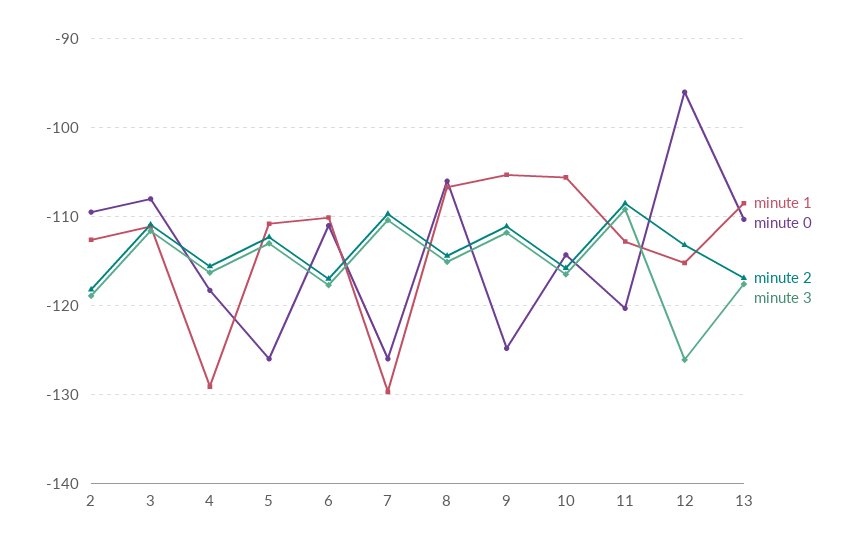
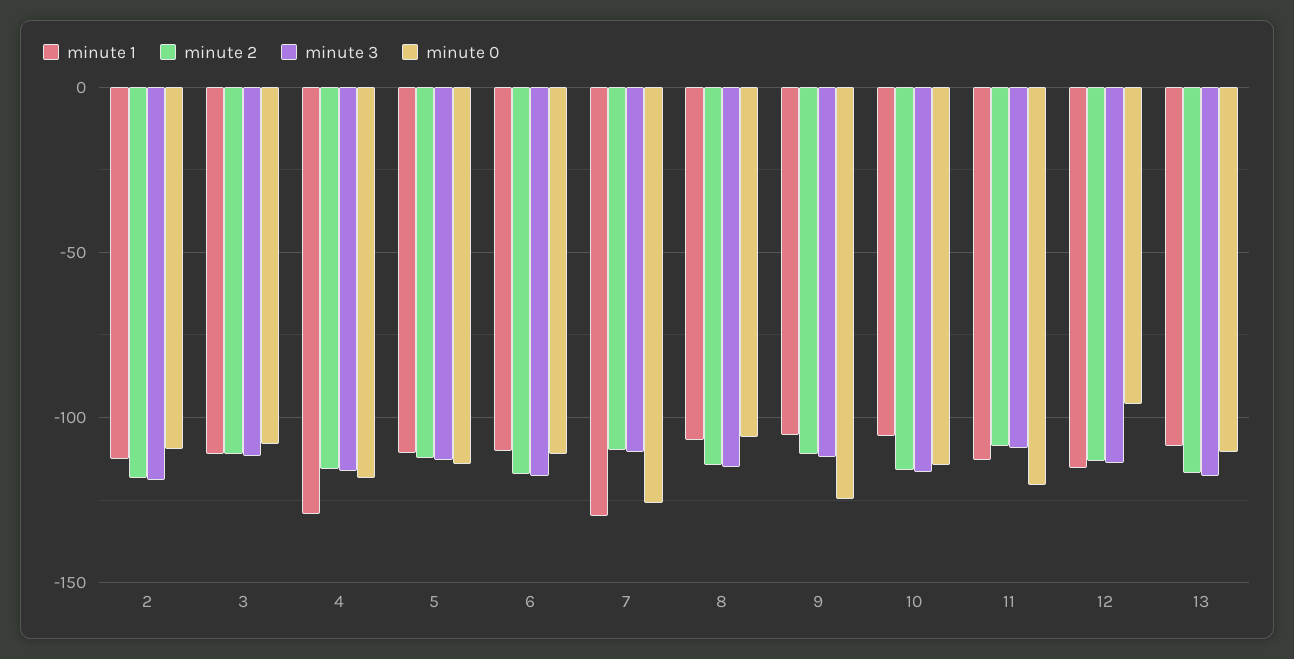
  {
    "minute 1": {
      "2": -113,
      "3": -111,
      "4": -129,
      "5": -111,
      "6": -110,
      "7": -130,
      "8": -107,
      "9": -105,
      "10": -106,
      "11": -113,
      "12": -115,
      "13": -109
    },
    "minute 0": {
      "2": -110,
      "3": -108,
      "4": -118,
-     "5": -126,
+     "5": -115,
      "6": -111,
      "7": -126,
      "8": -106,
      "9": -125,
      "10": -114,
      "11": -120,
      "12": -96,
      "13": -110
    },
    "minute 2": {
      "2": -118,
      "3": -111,
      "4": -116,
      "5": -112,
      "6": -117,
      "7": -110,
      "8": -114,
      "9": -111,
      "10": -116,
      "11": -109,
      "12": -113,
      "13": -117
    },
    "minute 3": {
      "2": -119,
      "3": -112,
      "4": -116,
      "5": -113,
      "6": -118,
      "7": -110,
      "8": -115,
      "9": -112,
      "10": -117,
      "11": -109,
-     "12": -126,
+     "12": -115,
      "13": -118
    }
  }

